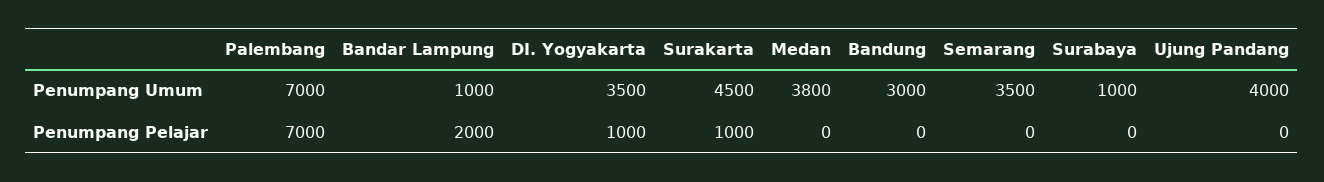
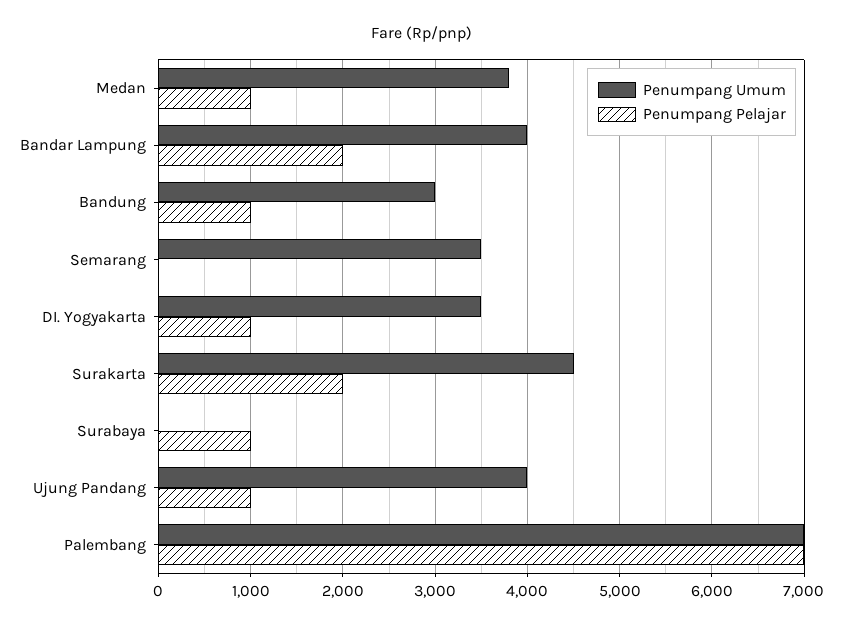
  {
    "Penumpang Umum": {
      "Palembang": 7000,
-     "Bandar Lampung": 1000,
+     "Bandar Lampung": 4000,
      "DI. Yogyakarta": 3500,
      "Surakarta": 4500,
      "Medan": 3800,
      "Bandung": 3000,
      "Semarang": 3500,
-     "Surabaya": 1000,
+     "Surabaya": 0,
      "Ujung Pandang": 4000
    },
    "Penumpang Pelajar": {
      "Palembang": 7000,
      "Bandar Lampung": 2000,
      "DI. Yogyakarta": 1000,
-     "Surakarta": 1000,
+     "Surakarta": 2000,
-     "Medan": 0,
+     "Medan": 1000,
-     "Bandung": 0,
+     "Bandung": 1000,
      "Semarang": 0,
-     "Surabaya": 0,
+     "Surabaya": 1000,
-     "Ujung Pandang": 0
+     "Ujung Pandang": 1000
    }
  }

